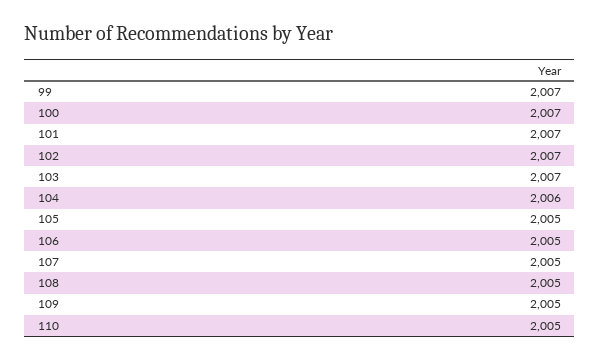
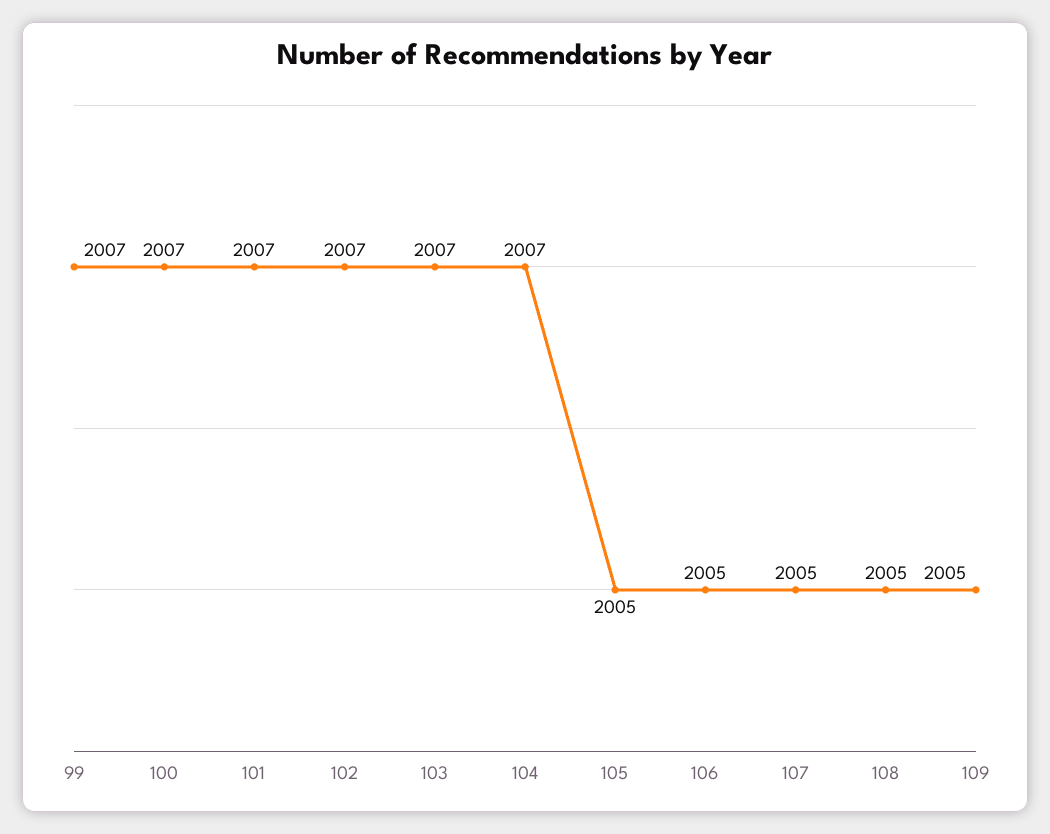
  {
    "99": 2007,
    "100": 2007,
    "101": 2007,
    "102": 2007,
    "103": 2007,
-   "104": 2006,
+   "104": 2007,
    "105": 2005,
    "106": 2005,
    "107": 2005,
    "108": 2005,
-   "109": 2005,
+   "109": 2005
-   "110": 2005
  }

